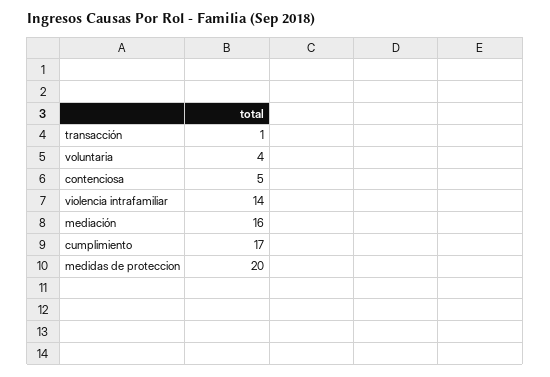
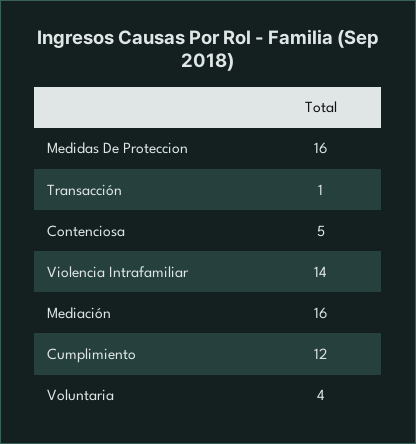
  {
    "transacción": 1,
    "voluntaria": 4,
    "contenciosa": 5,
    "violencia intrafamiliar": 14,
    "mediación": 16,
-   "cumplimiento": 17,
+   "cumplimiento": 12,
-   "medidas de proteccion": 20
+   "medidas de proteccion": 16
  }

